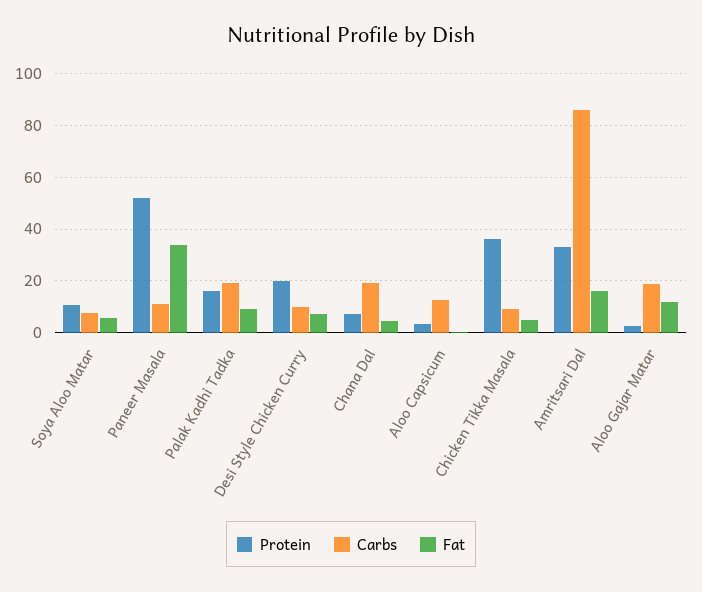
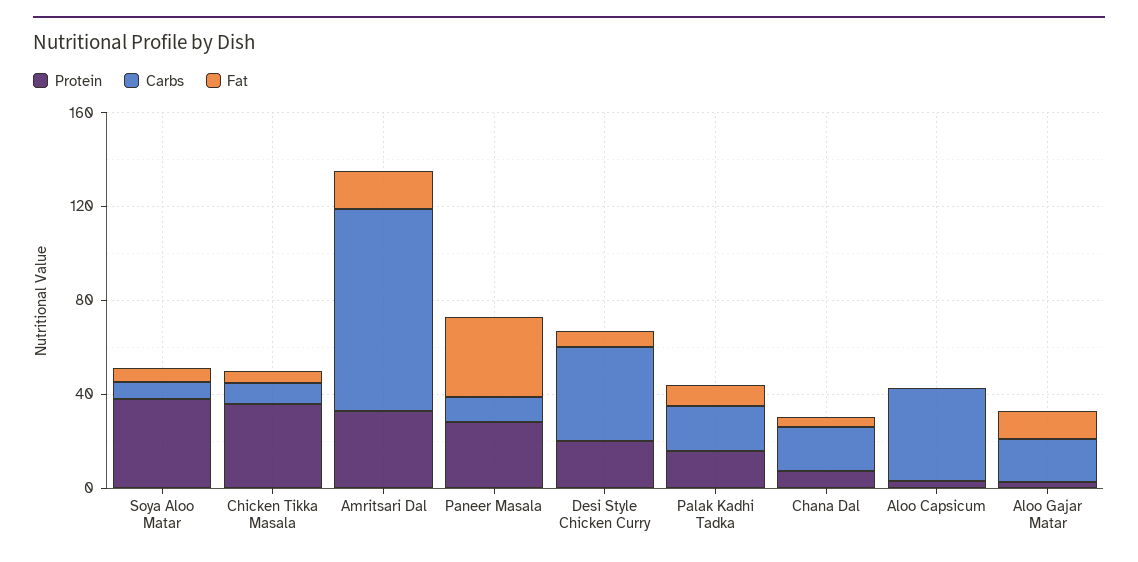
  {
    "Protein": {
-     "Soya Aloo Matar": 10,
+     "Soya Aloo Matar": 40,
-     "Paneer Masala": 52.5,
+     "Paneer Masala": 30,
      "Palak Kadhi Tadka": 15,
      "Desi Style Chicken Curry": 20,
      "Chana Dal": 7.5,
      "Aloo Capsicum": 2.5,
      "Chicken Tikka Masala": 35,
      "Amritsari Dal": 32.5,
      "Aloo Gajar Matar": 2.5
    },
    "Carbs": {
      "Soya Aloo Matar": 7.5,
      "Paneer Masala": 10,
      "Palak Kadhi Tadka": 20,
-     "Desi Style Chicken Curry": 10,
+     "Desi Style Chicken Curry": 40,
      "Chana Dal": 20,
-     "Aloo Capsicum": 12.5,
+     "Aloo Capsicum": 40,
      "Chicken Tikka Masala": 10,
      "Amritsari Dal": 85,
      "Aloo Gajar Matar": 17.5
    },
    "Fat": {
      "Soya Aloo Matar": 5,
      "Paneer Masala": 35,
      "Palak Kadhi Tadka": 10,
      "Desi Style Chicken Curry": 7.5,
      "Chana Dal": 5,
      "Aloo Capsicum": 0,
      "Chicken Tikka Masala": 5,
      "Amritsari Dal": 15,
      "Aloo Gajar Matar": 12.5
    }
  }

